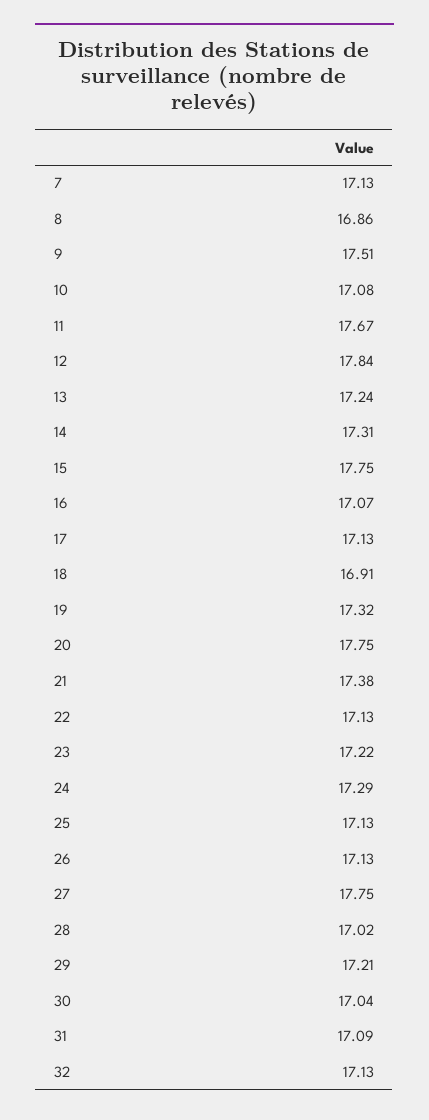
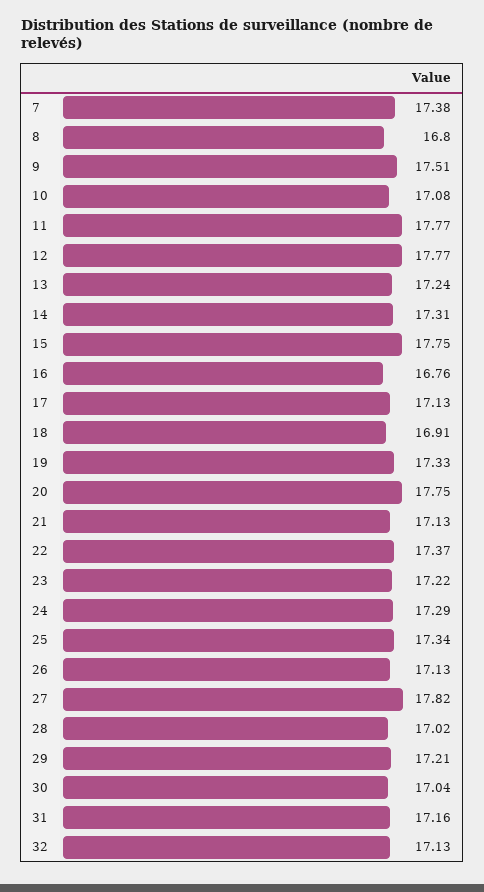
  {
-   "7": 17.13,
+   "7": 17.38,
-   "8": 16.86,
+   "8": 16.8,
    "9": 17.51,
    "10": 17.08,
-   "11": 17.67,
+   "11": 17.77,
-   "12": 17.84,
+   "12": 17.77,
    "13": 17.24,
    "14": 17.31,
    "15": 17.75,
-   "16": 17.07,
+   "16": 16.76,
    "17": 17.13,
    "18": 16.91,
-   "19": 17.32,
+   "19": 17.33,
    "20": 17.75,
-   "21": 17.38,
+   "21": 17.13,
-   "22": 17.13,
+   "22": 17.37,
    "23": 17.22,
    "24": 17.29,
-   "25": 17.13,
+   "25": 17.34,
    "26": 17.13,
-   "27": 17.75,
+   "27": 17.82,
    "28": 17.02,
    "29": 17.21,
    "30": 17.04,
-   "31": 17.09,
+   "31": 17.16,
    "32": 17.13
  }

